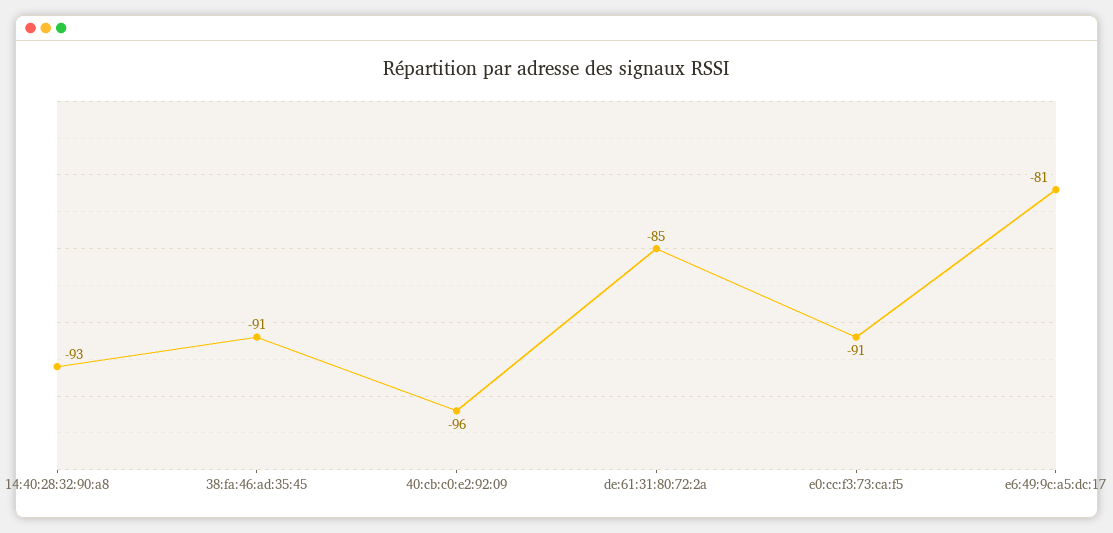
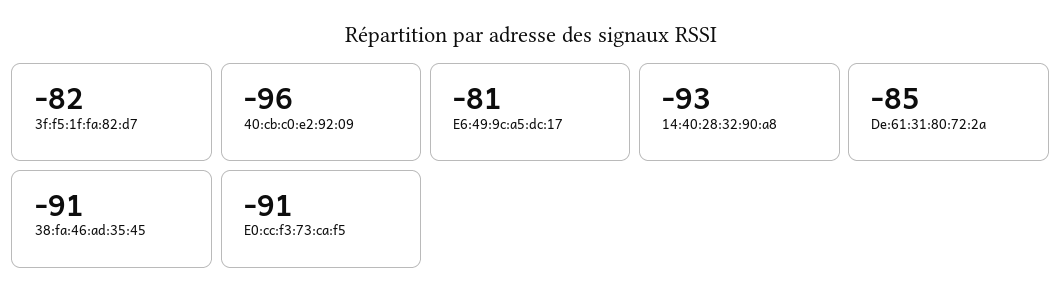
  {
    "14:40:28:32:90:a8": -93,
    "38:fa:46:ad:35:45": -91,
    "40:cb:c0:e2:92:09": -96,
    "de:61:31:80:72:2a": -85,
    "e0:cc:f3:73:ca:f5": -91,
-   "e6:49:9c:a5:dc:17": -81
+   "e6:49:9c:a5:dc:17": -81,
+   "3f:f5:1f:fa:82:d7": -82
  }

